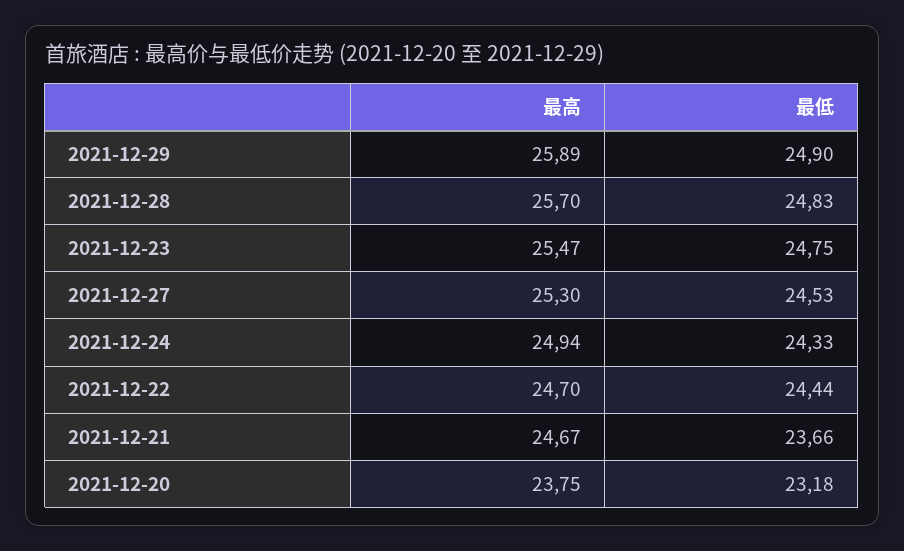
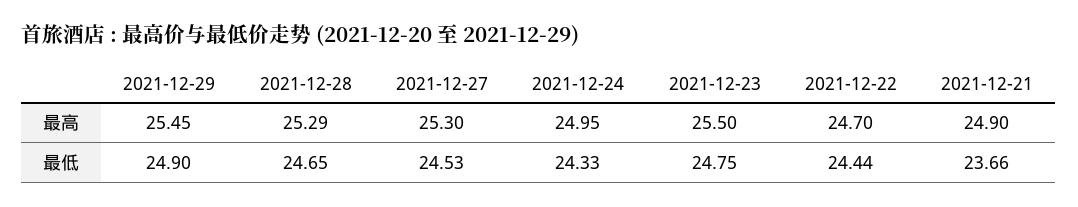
  {
    "最高": {
-     "2021-12-29": 25.89,
+     "2021-12-29": 25.45,
-     "2021-12-28": 25.7,
+     "2021-12-28": 25.29,
-     "2021-12-23": 25.47,
+     "2021-12-23": 25.5,
      "2021-12-27": 25.3,
-     "2021-12-24": 24.94,
+     "2021-12-24": 24.95,
      "2021-12-22": 24.7,
-     "2021-12-21": 24.67,
+     "2021-12-21": 24.9
-     "2021-12-20": 23.75
    },
    "最低": {
      "2021-12-29": 24.9,
-     "2021-12-28": 24.83,
+     "2021-12-28": 24.65,
      "2021-12-23": 24.75,
      "2021-12-27": 24.53,
      "2021-12-24": 24.33,
      "2021-12-22": 24.44,
-     "2021-12-21": 23.66,
+     "2021-12-21": 23.66
-     "2021-12-20": 23.18
    }
  }

